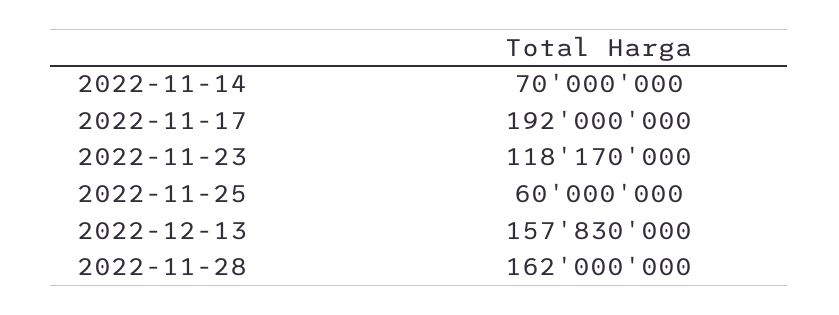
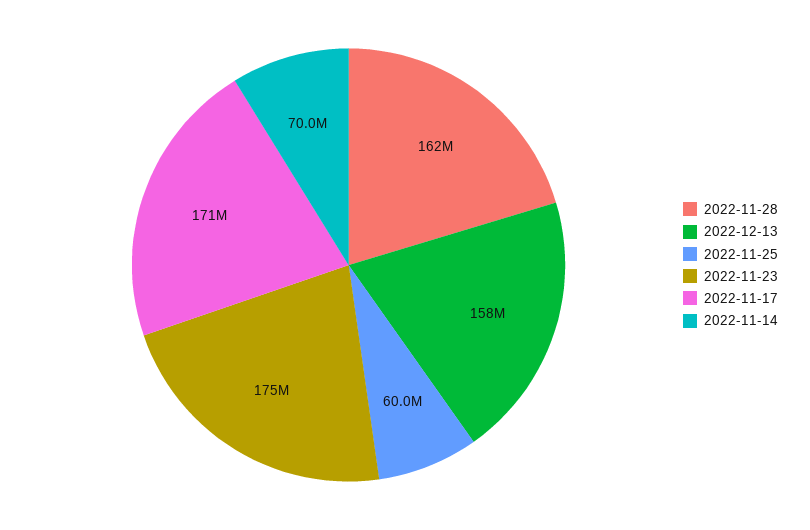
  {
    "2022-11-14": 70000000,
-   "2022-11-17": 192000000,
+   "2022-11-17": 171000000,
-   "2022-11-23": 118170000,
+   "2022-11-23": 175000000,
    "2022-11-25": 60000000,
    "2022-12-13": 157830000,
    "2022-11-28": 162000000
  }

